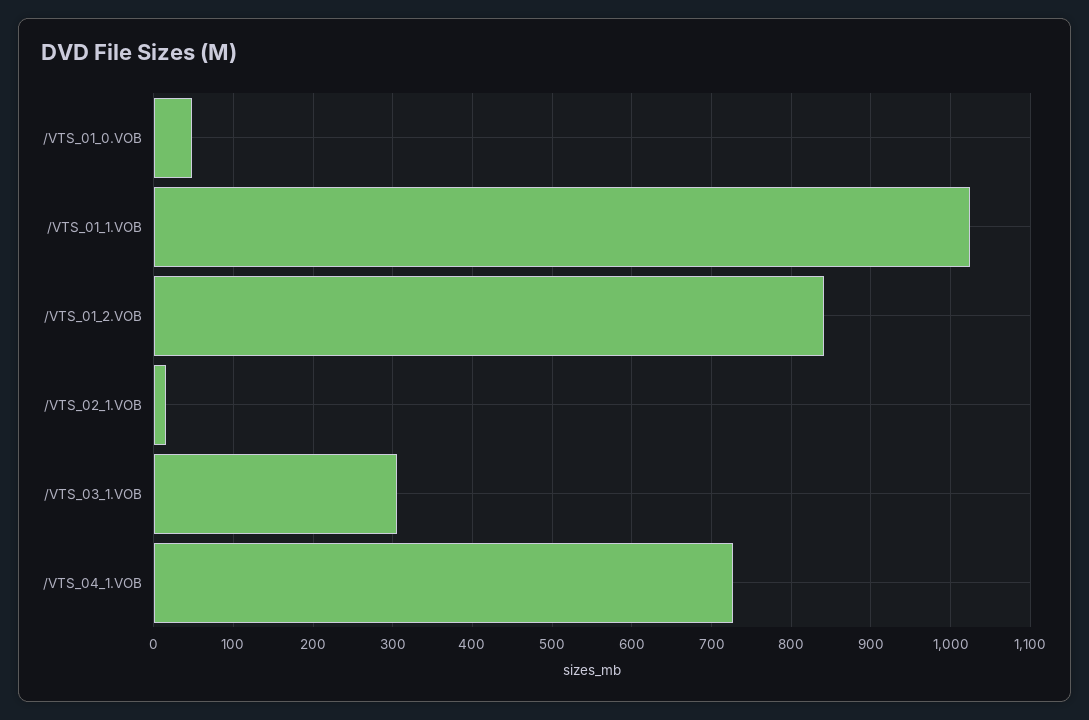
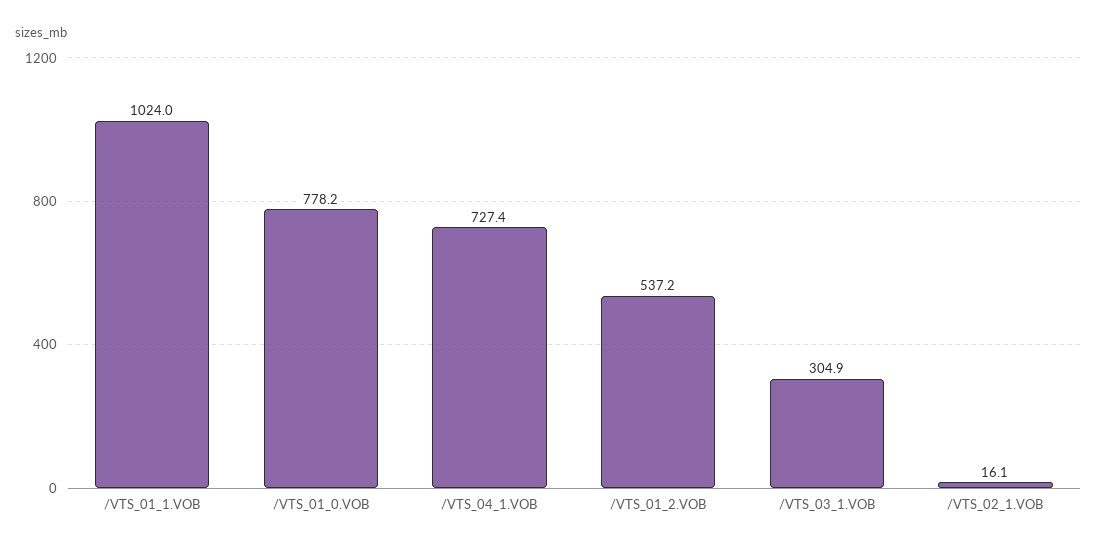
  {
-   "/VTS_01_0.VOB": 50,
+   "/VTS_01_0.VOB": 778.2,
    "/VTS_01_1.VOB": 1024,
-   "/VTS_01_2.VOB": 840,
+   "/VTS_01_2.VOB": 537.2,
    "/VTS_02_1.VOB": 16.1,
    "/VTS_03_1.VOB": 304.9,
    "/VTS_04_1.VOB": 727.4
  }

